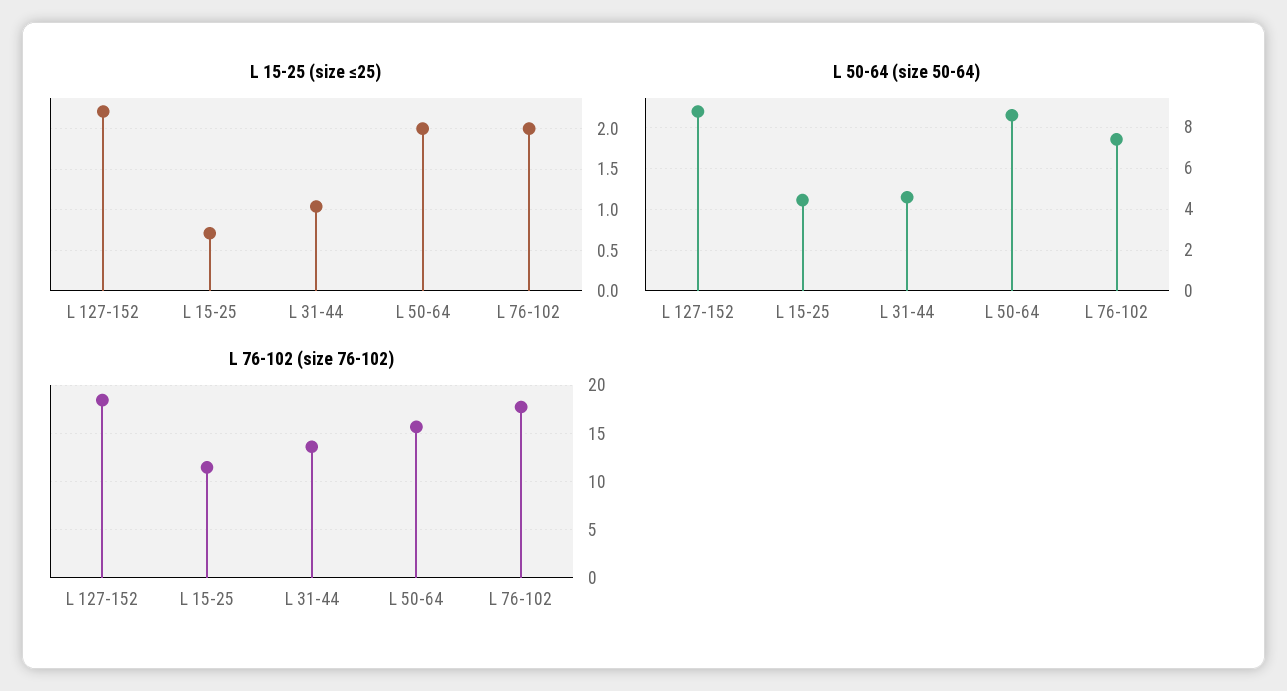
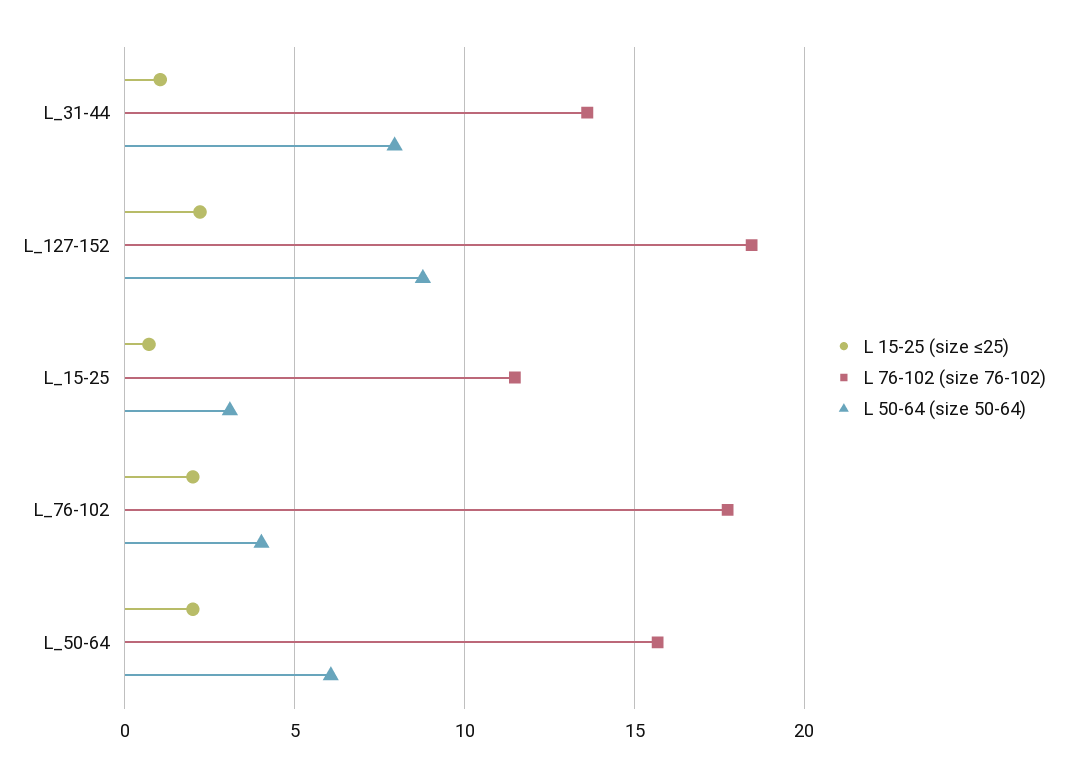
  {
    "L 15-25 (size ≤25)": {
      "L 127-152": 2.2,
      "L 15-25": 0.7,
      "L 31-44": 1,
      "L 50-64": 2,
      "L 76-102": 2
    },
    "L 50-64 (size 50-64)": {
      "L 127-152": 9,
-     "L 15-25": 4.5,
+     "L 15-25": 3,
-     "L 31-44": 4.5,
+     "L 31-44": 8,
-     "L 50-64": 8.5,
+     "L 50-64": 6,
-     "L 76-102": 7.5
+     "L 76-102": 4
    },
    "L 76-102 (size 76-102)": {
      "L 127-152": 18.5,
      "L 15-25": 11.5,
      "L 31-44": 13.5,
      "L 50-64": 15.5,
      "L 76-102": 17.5
    }
  }

